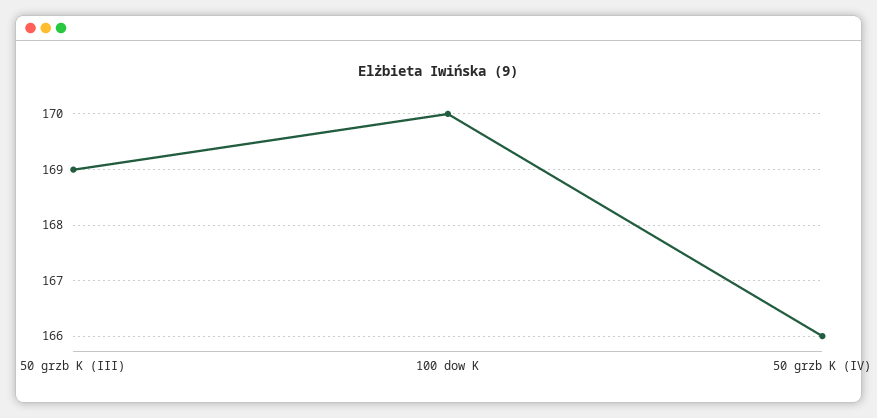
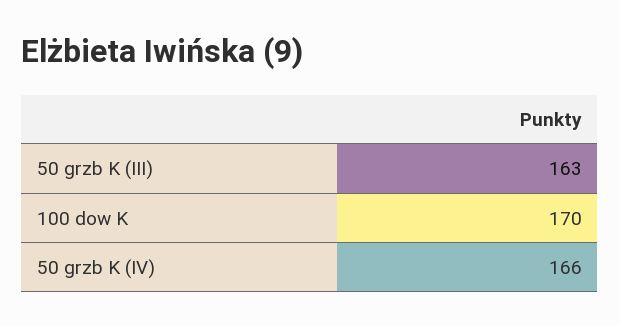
  {
-   "50 grzb K (III)": 169,
+   "50 grzb K (III)": 163,
    "100 dow K": 170,
    "50 grzb K (IV)": 166
  }

